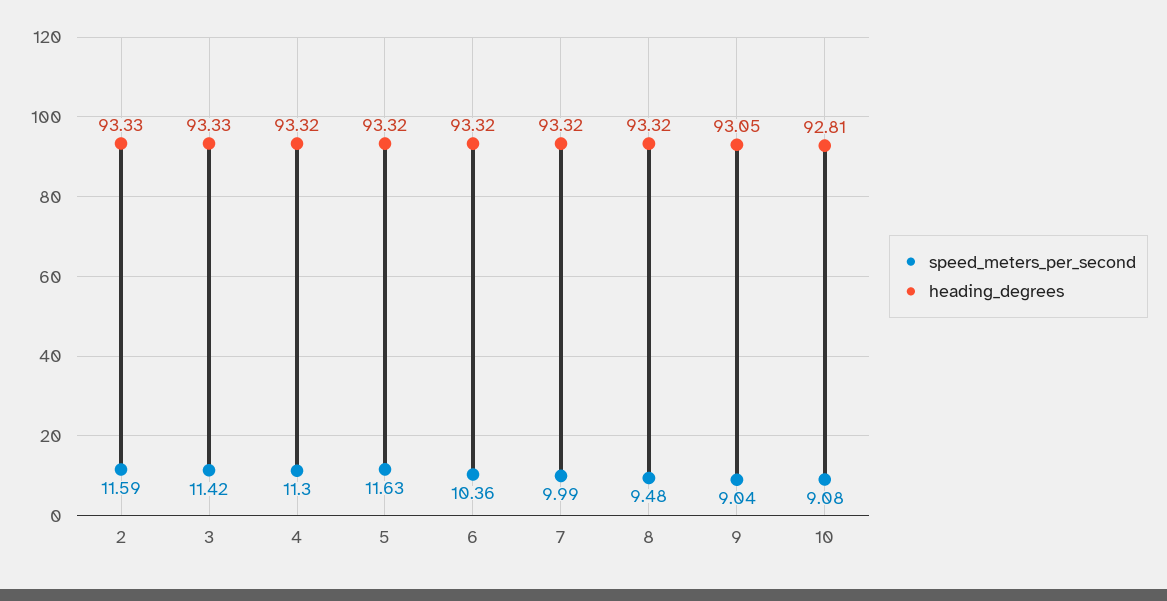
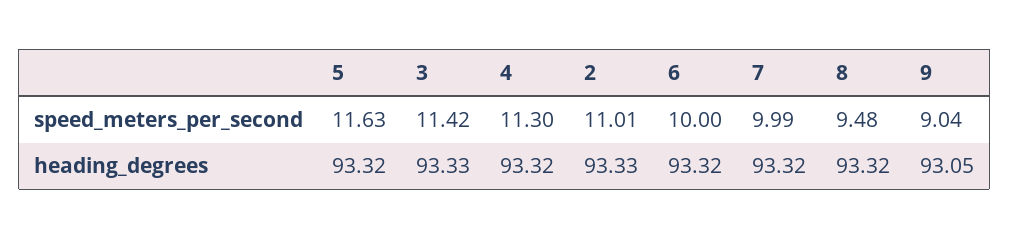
  {
    "speed_meters_per_second": {
-     "2": 11.59,
+     "2": 11.01,
      "3": 11.42,
      "4": 11.3,
      "5": 11.63,
-     "6": 10.36,
+     "6": 10,
      "7": 9.99,
      "8": 9.48,
-     "9": 9.04,
+     "9": 9.04
-     "10": 9.08
    },
    "heading_degrees": {
      "2": 93.33,
      "3": 93.33,
      "4": 93.32,
      "5": 93.32,
      "6": 93.32,
      "7": 93.32,
      "8": 93.32,
-     "9": 93.05,
+     "9": 93.05
-     "10": 92.81
    }
  }

